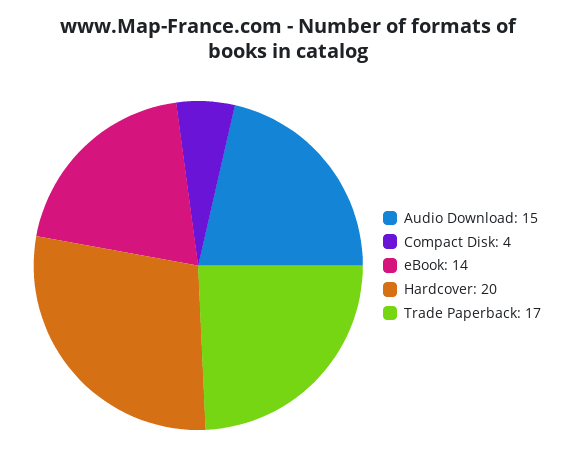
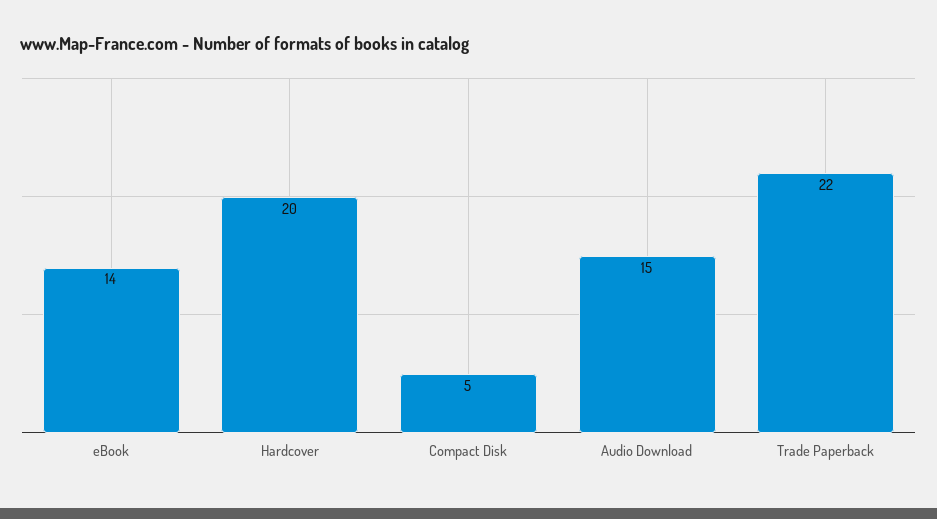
  {
    "Audio Download": 15,
-   "Compact Disk": 4,
+   "Compact Disk": 5,
    "eBook": 14,
    "Hardcover": 20,
-   "Trade Paperback": 17
+   "Trade Paperback": 22
  }

